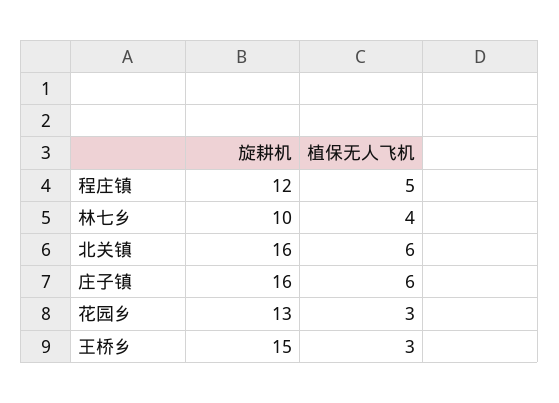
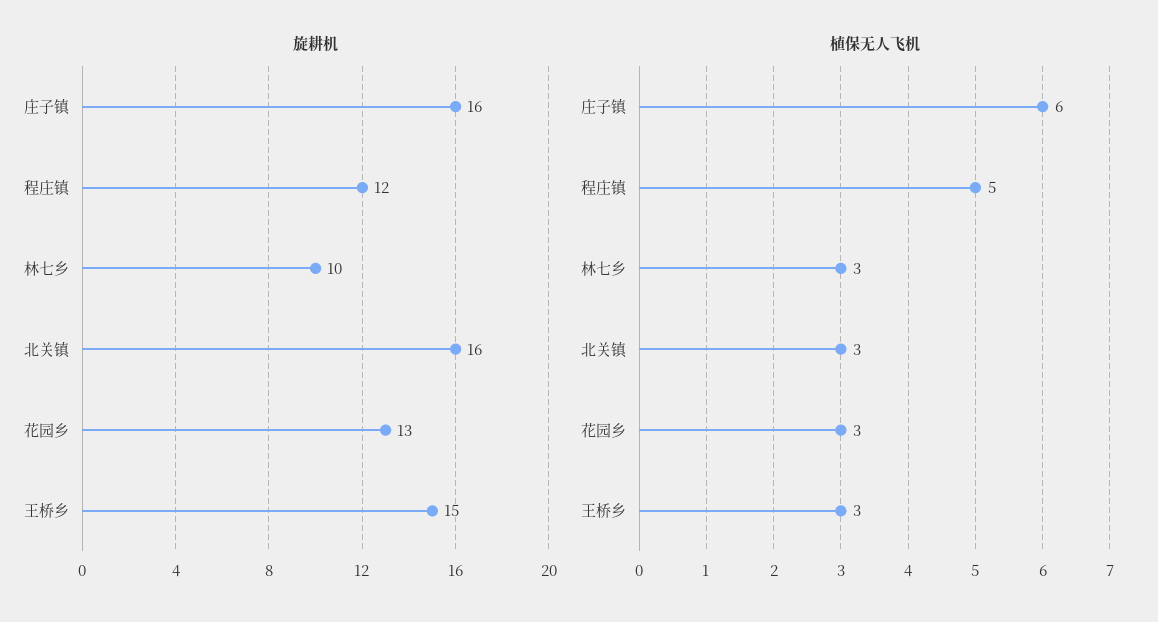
  {
    "旋耕机": {
      "程庄镇": 12,
      "林七乡": 10,
      "北关镇": 16,
      "庄子镇": 16,
      "花园乡": 13,
      "王桥乡": 15
    },
    "植保无人飞机": {
      "程庄镇": 5,
-     "林七乡": 4,
+     "林七乡": 3,
-     "北关镇": 6,
+     "北关镇": 3,
      "庄子镇": 6,
      "花园乡": 3,
      "王桥乡": 3
    }
  }

